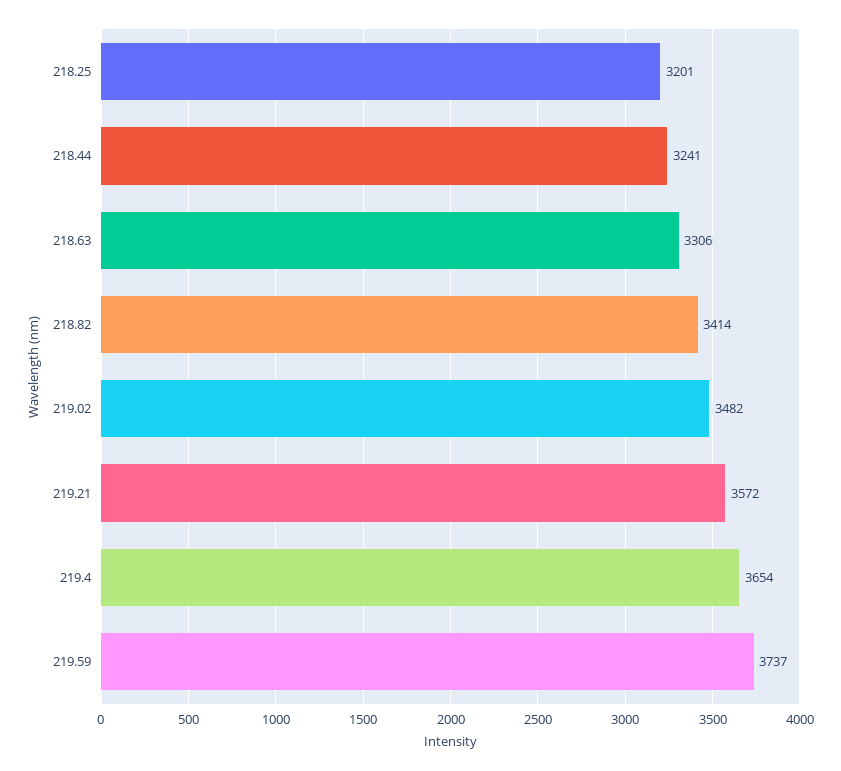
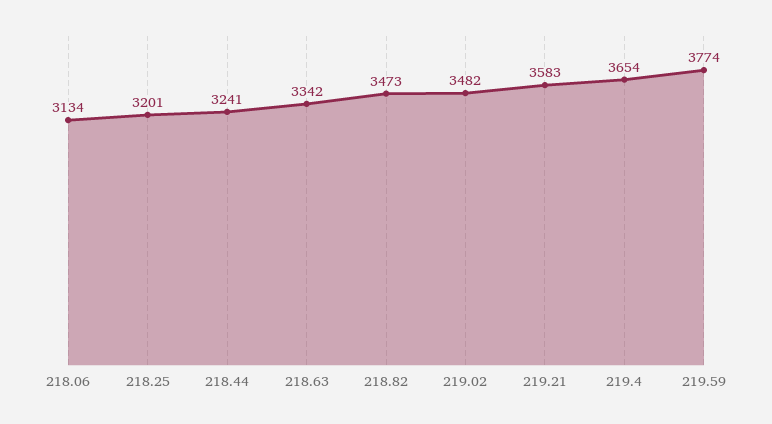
  {
    "218.25": 3201,
    "218.44": 3241,
-   "218.63": 3306,
+   "218.63": 3342,
-   "218.82": 3414,
+   "218.82": 3473,
    "219.02": 3482,
-   "219.21": 3572,
+   "219.21": 3583,
    "219.4": 3654,
-   "219.59": 3737
+   "219.59": 3774,
+   "218.06": 3134
  }

